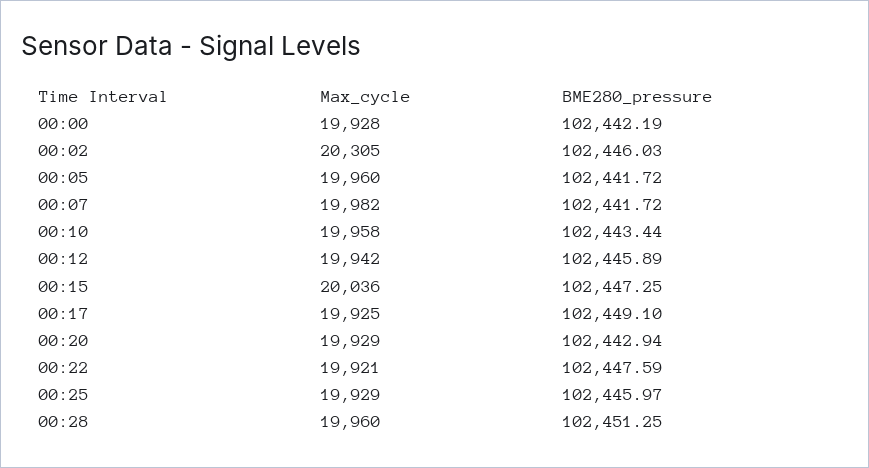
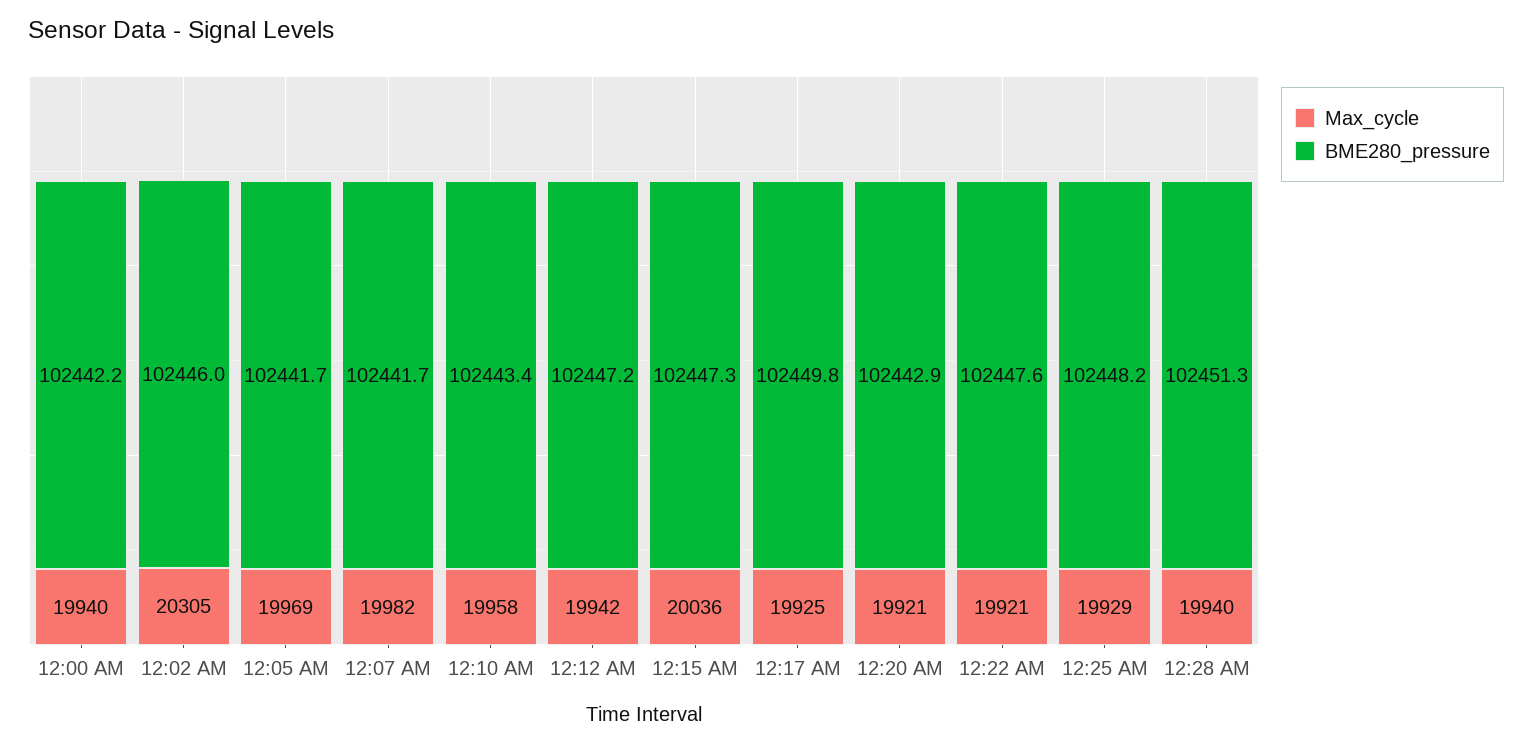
  {
    "Max_cycle": {
-     "00:00": 19928,
+     "00:00": 19940,
      "00:02": 20305,
-     "00:05": 19960,
+     "00:05": 19969,
      "00:07": 19982,
      "00:10": 19958,
      "00:12": 19942,
      "00:15": 20036,
      "00:17": 19925,
-     "00:20": 19929,
+     "00:20": 19921,
      "00:22": 19921,
      "00:25": 19929,
-     "00:28": 19960
+     "00:28": 19940
    },
    "BME280_pressure": {
      "00:00": 102442.19,
      "00:02": 102446.03,
      "00:05": 102441.72,
      "00:07": 102441.72,
      "00:10": 102443.44,
-     "00:12": 102445.89,
+     "00:12": 102447.2,
      "00:15": 102447.25,
-     "00:17": 102449.1,
+     "00:17": 102449.8,
      "00:20": 102442.94,
      "00:22": 102447.59,
-     "00:25": 102445.97,
+     "00:25": 102448.2,
      "00:28": 102451.25
    }
  }

